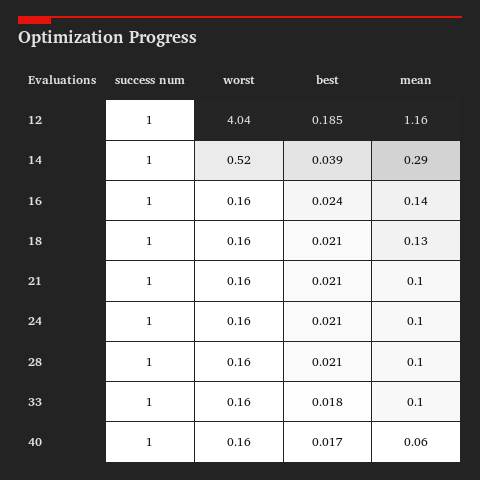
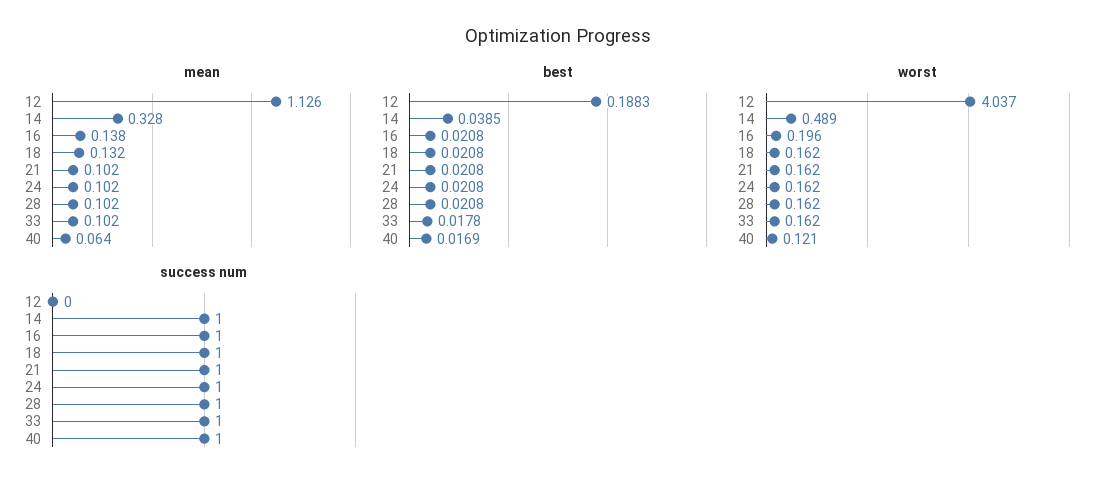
  {
    "success num": {
-     "12": 1,
+     "12": 0,
      "14": 1,
      "16": 1,
      "18": 1,
      "21": 1,
      "24": 1,
      "28": 1,
      "33": 1,
      "40": 1
    },
    "worst": {
      "12": 4.037,
-     "14": 0.52,
+     "14": 0.489,
-     "16": 0.16,
+     "16": 0.196,
      "18": 0.162,
      "21": 0.162,
      "24": 0.162,
      "28": 0.162,
      "33": 0.162,
-     "40": 0.16
+     "40": 0.121
    },
    "best": {
-     "12": 0.185,
+     "12": 0.1883,
      "14": 0.0385,
-     "16": 0.024,
+     "16": 0.0208,
      "18": 0.0208,
      "21": 0.0208,
      "24": 0.0208,
      "28": 0.0208,
      "33": 0.0178,
      "40": 0.0169
    },
    "mean": {
-     "12": 1.16,
+     "12": 1.126,
-     "14": 0.29,
+     "14": 0.328,
      "16": 0.138,
      "18": 0.132,
      "21": 0.102,
      "24": 0.102,
      "28": 0.102,
      "33": 0.102,
      "40": 0.064
    }
  }

